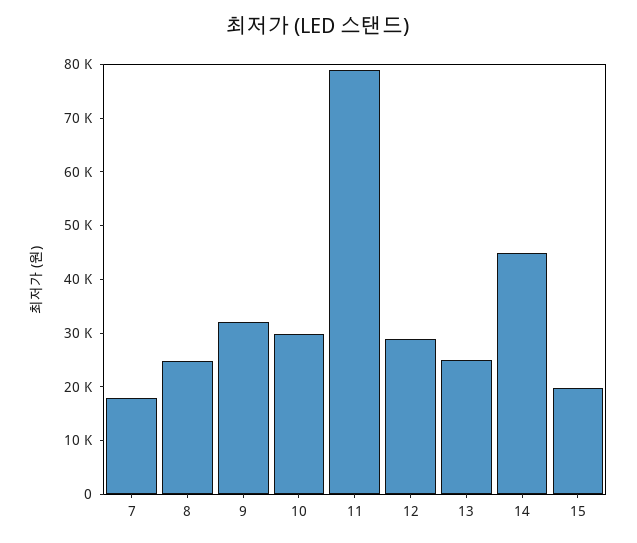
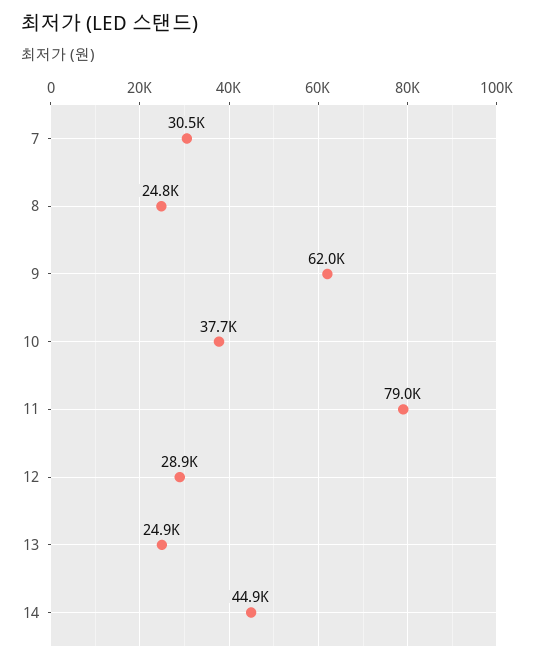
  {
-   "7": 18000,
+   "7": 30500,
    "8": 24800,
-   "9": 32000,
+   "9": 62000,
-   "10": 30000,
+   "10": 37700,
    "11": 79000,
    "12": 28900,
    "13": 24900,
-   "14": 44900,
+   "14": 44900
-   "15": 20000
  }

